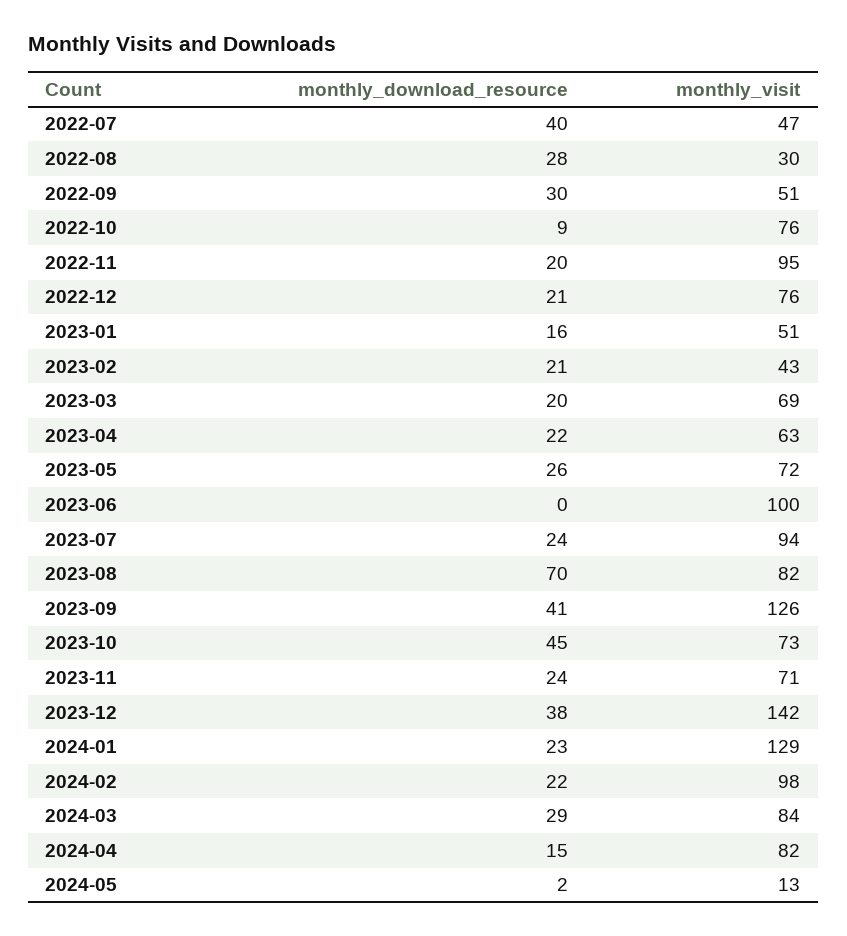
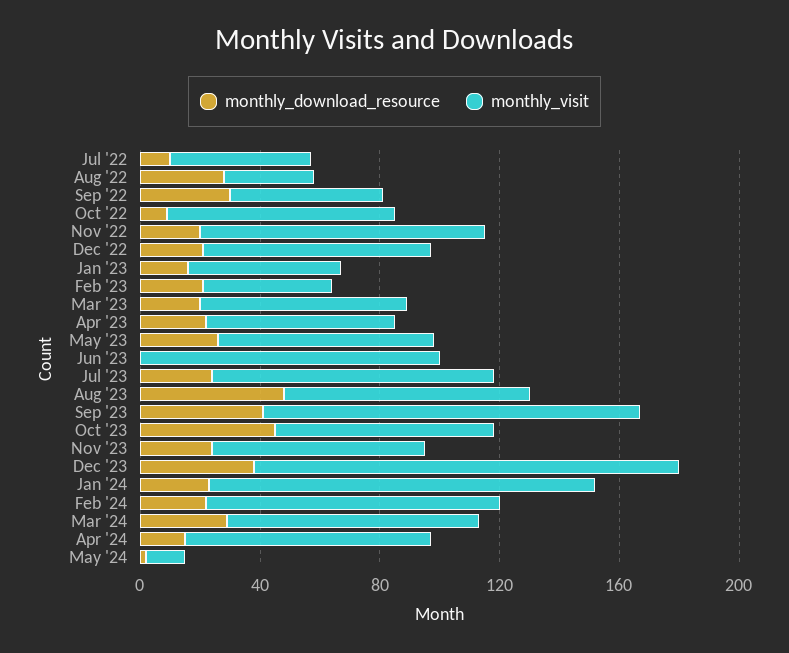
  {
    "monthly_download_resource": {
-     "2022-07": 40,
+     "2022-07": 10,
      "2022-08": 28,
      "2022-09": 30,
      "2022-10": 9,
      "2022-11": 20,
      "2022-12": 21,
      "2023-01": 16,
      "2023-02": 21,
      "2023-03": 20,
      "2023-04": 22,
      "2023-05": 26,
      "2023-06": 0,
      "2023-07": 24,
-     "2023-08": 70,
+     "2023-08": 50,
      "2023-09": 41,
      "2023-10": 45,
      "2023-11": 24,
      "2023-12": 38,
      "2024-01": 23,
      "2024-02": 22,
      "2024-03": 29,
      "2024-04": 15,
      "2024-05": 2
    },
    "monthly_visit": {
      "2022-07": 47,
      "2022-08": 30,
      "2022-09": 51,
      "2022-10": 76,
      "2022-11": 95,
      "2022-12": 76,
      "2023-01": 51,
      "2023-02": 43,
      "2023-03": 69,
      "2023-04": 63,
      "2023-05": 72,
      "2023-06": 100,
      "2023-07": 94,
      "2023-08": 82,
      "2023-09": 126,
      "2023-10": 73,
      "2023-11": 71,
      "2023-12": 142,
      "2024-01": 129,
      "2024-02": 98,
      "2024-03": 84,
      "2024-04": 82,
      "2024-05": 13
    }
  }

